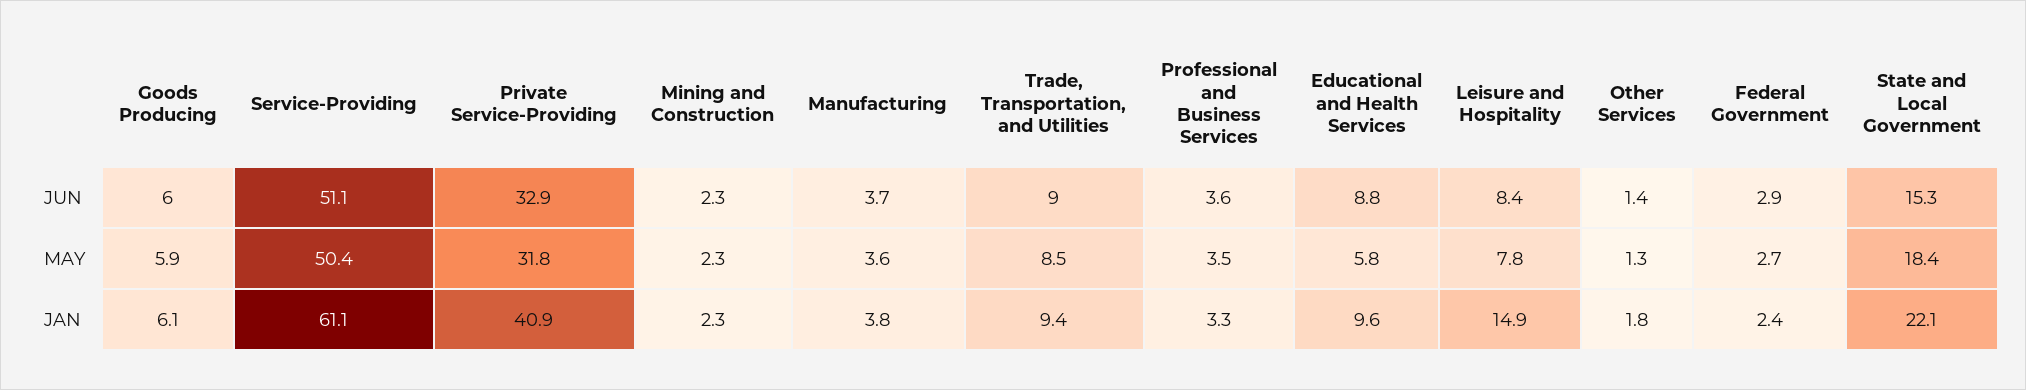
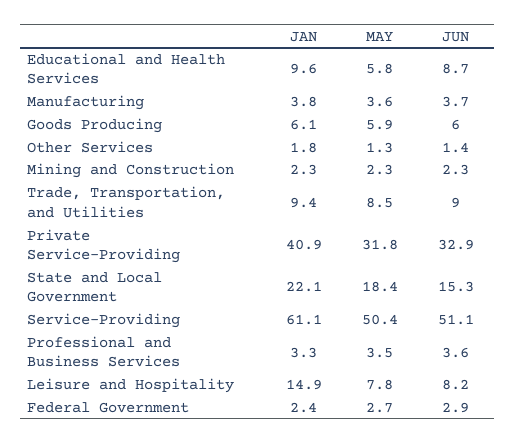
  {
    "Goods Producing": {
      "JUN": 6,
      "MAY": 5.9,
      "JAN": 6.1
    },
    "Service-Providing": {
      "JUN": 51.1,
      "MAY": 50.4,
      "JAN": 61.1
    },
    "Private Service-Providing": {
      "JUN": 32.9,
      "MAY": 31.8,
      "JAN": 40.9
    },
    "Mining and Construction": {
      "JUN": 2.3,
      "MAY": 2.3,
      "JAN": 2.3
    },
    "Manufacturing": {
      "JUN": 3.7,
      "MAY": 3.6,
      "JAN": 3.8
    },
    "Trade, Transportation, and Utilities": {
      "JUN": 9,
      "MAY": 8.5,
      "JAN": 9.4
    },
    "Professional and Business Services": {
      "JUN": 3.6,
      "MAY": 3.5,
      "JAN": 3.3
    },
    "Educational and Health Services": {
-     "JUN": 8.8,
+     "JUN": 8.7,
      "MAY": 5.8,
      "JAN": 9.6
    },
    "Leisure and Hospitality": {
-     "JUN": 8.4,
+     "JUN": 8.2,
      "MAY": 7.8,
      "JAN": 14.9
    },
    "Other Services": {
      "JUN": 1.4,
      "MAY": 1.3,
      "JAN": 1.8
    },
    "Federal Government": {
      "JUN": 2.9,
      "MAY": 2.7,
      "JAN": 2.4
    },
    "State and Local Government": {
      "JUN": 15.3,
      "MAY": 18.4,
      "JAN": 22.1
    }
  }

